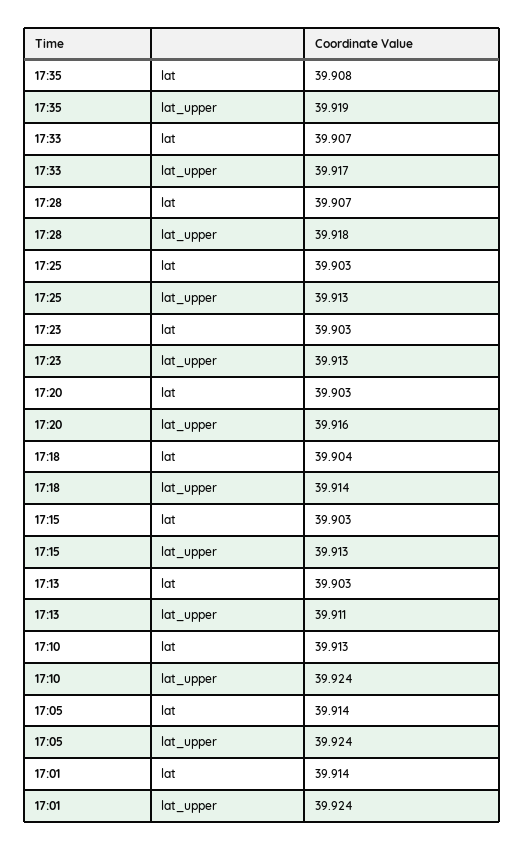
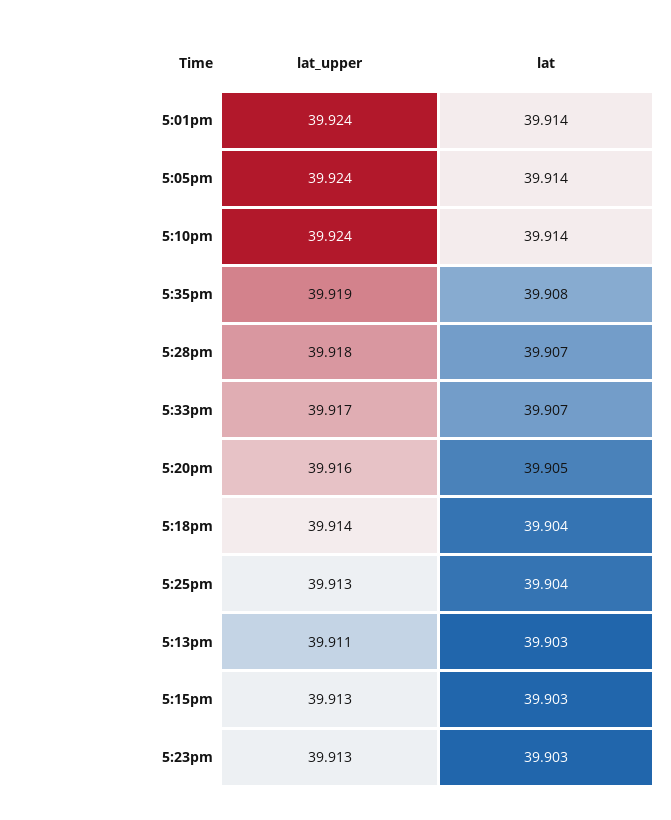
  {
    "17:35": {
      "lat": 39.908,
      "lat_upper": 39.919
    },
    "17:33": {
      "lat": 39.907,
      "lat_upper": 39.917
    },
    "17:28": {
      "lat": 39.907,
      "lat_upper": 39.918
    },
    "17:25": {
-     "lat": 39.903,
+     "lat": 39.904,
      "lat_upper": 39.913
    },
    "17:23": {
      "lat": 39.903,
      "lat_upper": 39.913
    },
    "17:20": {
-     "lat": 39.903,
+     "lat": 39.905,
      "lat_upper": 39.916
    },
    "17:18": {
      "lat": 39.904,
      "lat_upper": 39.914
    },
    "17:15": {
      "lat": 39.903,
      "lat_upper": 39.913
    },
    "17:13": {
      "lat": 39.903,
      "lat_upper": 39.911
    },
    "17:10": {
-     "lat": 39.913,
+     "lat": 39.914,
      "lat_upper": 39.924
    },
    "17:05": {
      "lat": 39.914,
      "lat_upper": 39.924
    },
    "17:01": {
      "lat": 39.914,
      "lat_upper": 39.924
    }
  }

